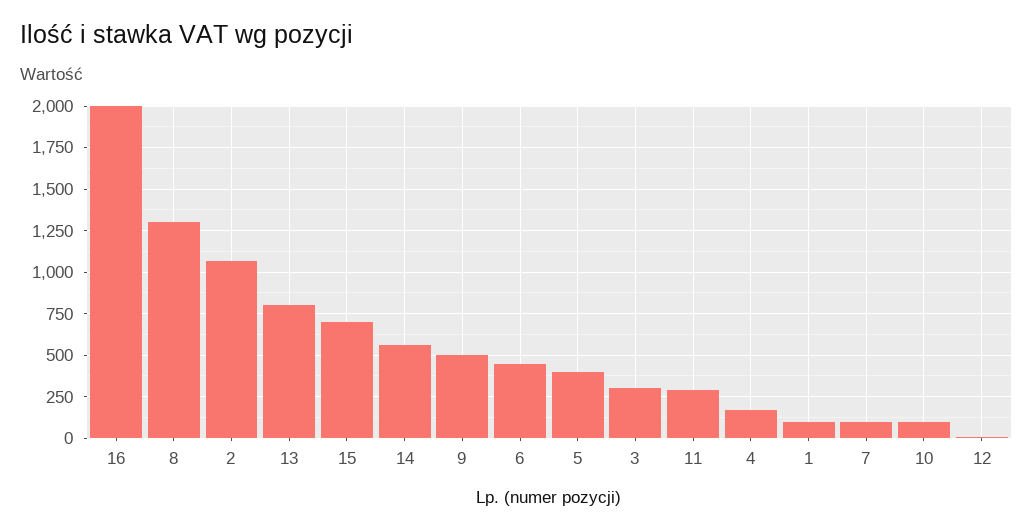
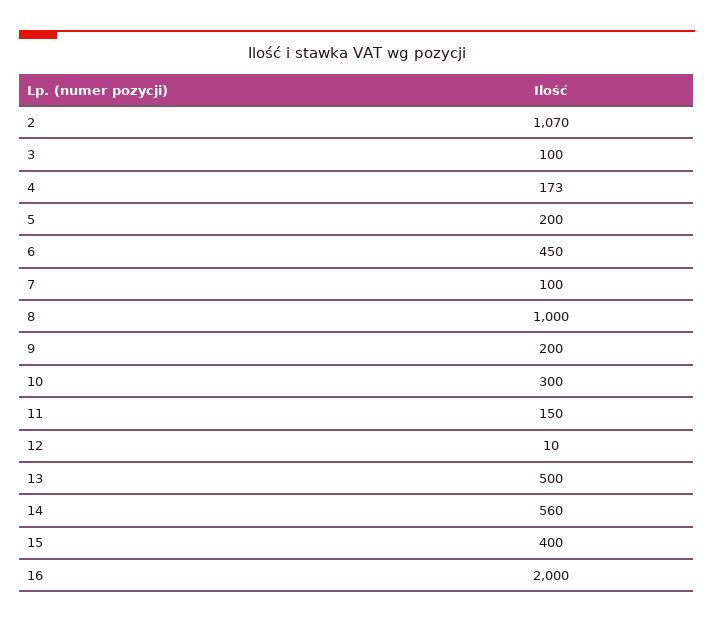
  {
    "16": 2000,
-   "8": 1300,
+   "8": 1000,
    "2": 1070,
-   "13": 800,
+   "13": 500,
-   "15": 700,
+   "15": 400,
    "14": 560,
-   "9": 500,
+   "9": 200,
    "6": 450,
-   "5": 400,
+   "5": 200,
-   "3": 300,
+   "3": 100,
-   "11": 300,
+   "11": 150,
    "4": 173,
-   "1": 100,
    "7": 100,
-   "10": 100,
+   "10": 300,
    "12": 10
  }

